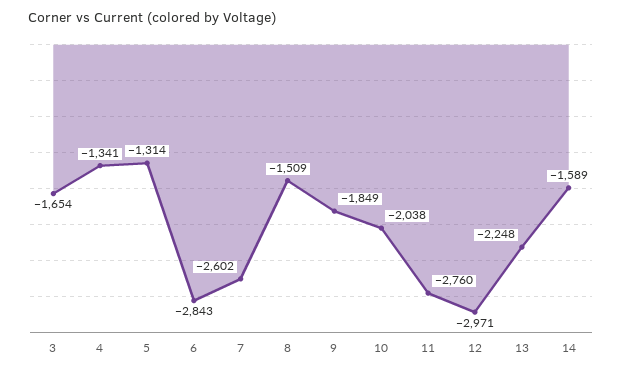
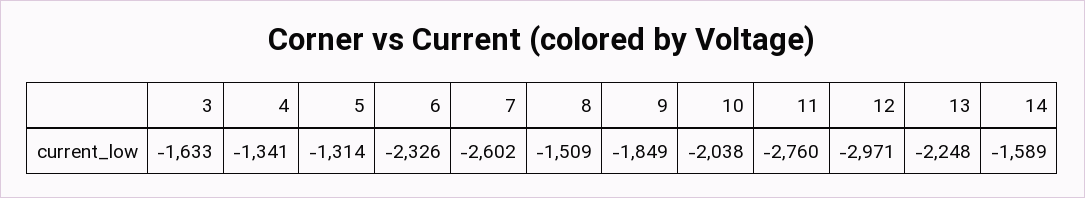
  {
-   "3": -1654,
+   "3": -1633,
    "4": -1341,
    "5": -1314,
-   "6": -2843,
+   "6": -2326,
    "7": -2602,
    "8": -1509,
    "9": -1849,
    "10": -2038,
    "11": -2760,
    "12": -2971,
    "13": -2248,
    "14": -1589
  }

